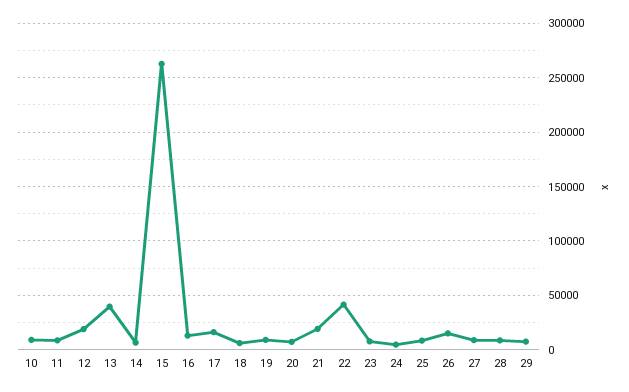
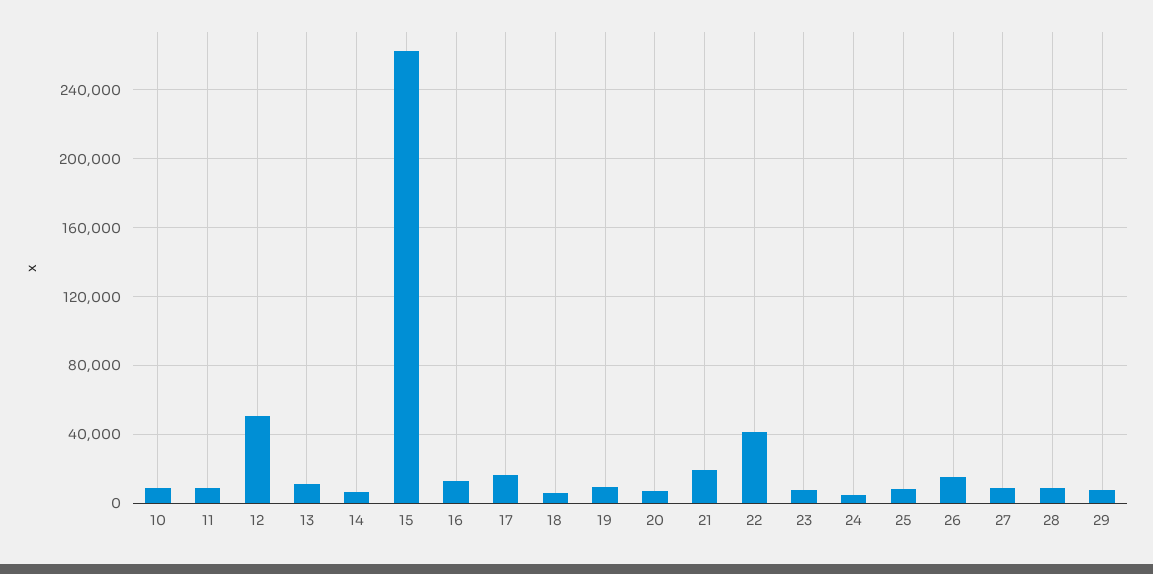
  {
    "10": 10000,
    "11": 10000,
-   "12": 20000,
+   "12": 50000,
-   "13": 40000,
+   "13": 10000,
    "14": 5000,
    "15": 265000,
    "16": 15000,
    "17": 15000,
    "18": 5000,
    "19": 10000,
    "20": 5000,
    "21": 20000,
    "22": 40000,
    "23": 10000,
    "24": 5000,
    "25": 10000,
    "26": 15000,
    "27": 10000,
    "28": 10000,
    "29": 10000
  }

